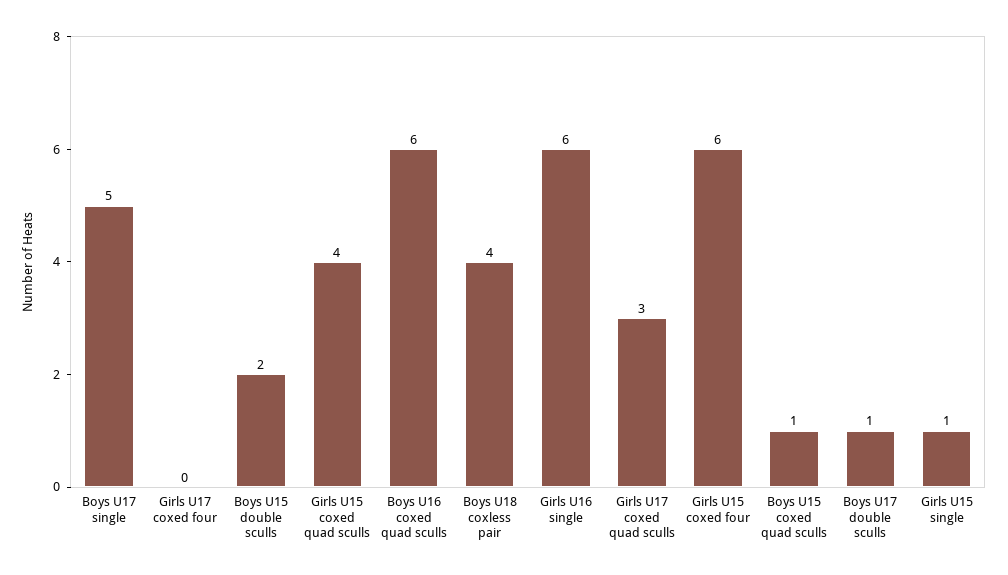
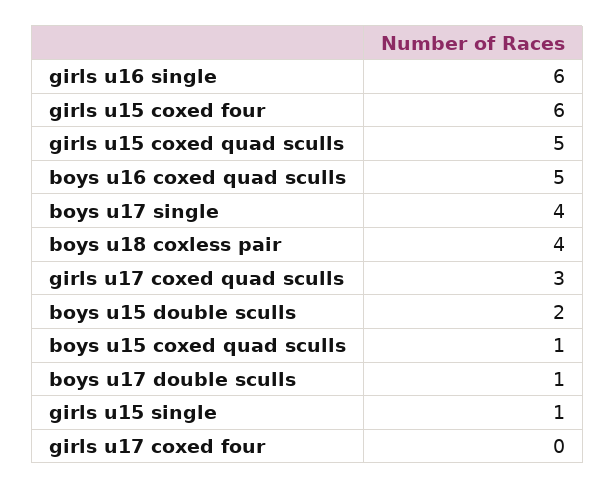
  {
-   "Boys U17 single": 5,
+   "Boys U17 single": 4,
    "Girls U17 coxed four": 0,
    "Boys U15 double sculls": 2,
-   "Girls U15 coxed quad sculls": 4,
+   "Girls U15 coxed quad sculls": 5,
-   "Boys U16 coxed quad sculls": 6,
+   "Boys U16 coxed quad sculls": 5,
    "Boys U18 coxless pair": 4,
    "Girls U16 single": 6,
    "Girls U17 coxed quad sculls": 3,
    "Girls U15 coxed four": 6,
    "Boys U15 coxed quad sculls": 1,
    "Boys U17 double sculls": 1,
    "Girls U15 single": 1
  }

